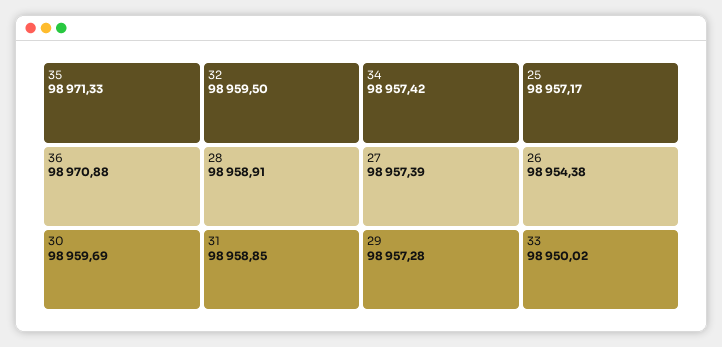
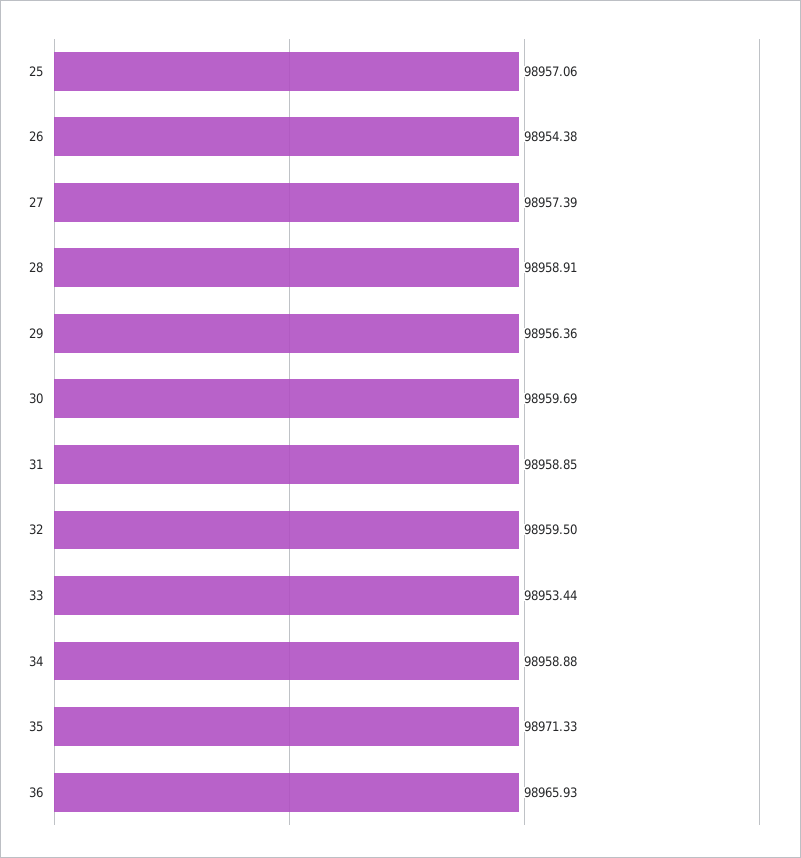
  {
    "35": 98971.33,
-   "36": 98970.88,
+   "36": 98965.93,
    "30": 98959.69,
    "32": 98959.5,
    "28": 98958.91,
    "31": 98958.85,
-   "34": 98957.42,
+   "34": 98958.88,
    "27": 98957.39,
-   "29": 98957.28,
+   "29": 98956.36,
-   "25": 98957.17,
+   "25": 98957.06,
    "26": 98954.38,
-   "33": 98950.02
+   "33": 98953.44
  }

